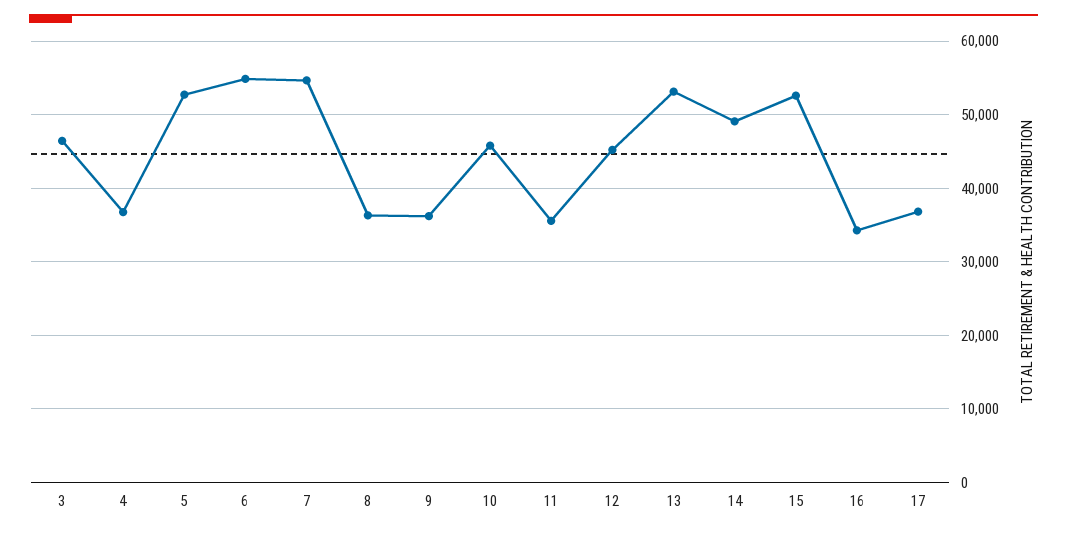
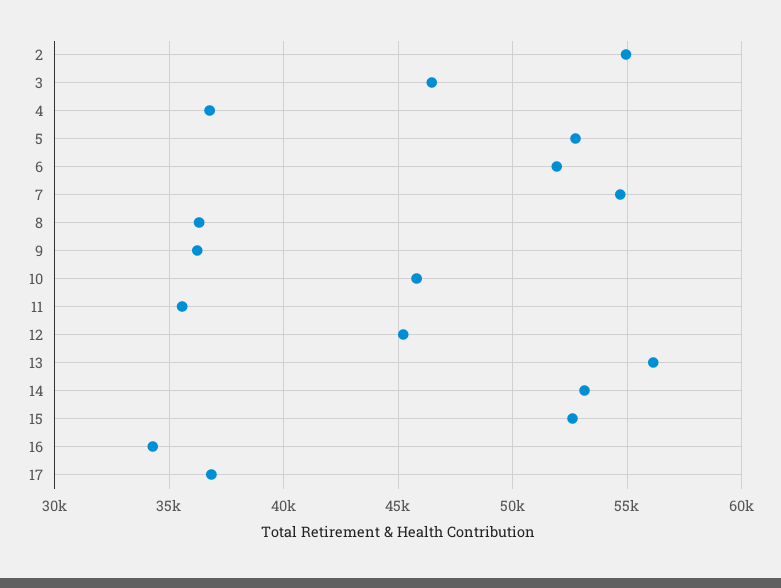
  {
    "3": 46500,
    "4": 37000,
    "5": 52500,
-   "6": 55000,
+   "6": 52000,
    "7": 54500,
    "8": 36500,
    "9": 36000,
    "10": 46000,
    "11": 35500,
    "12": 45000,
-   "13": 53000,
+   "13": 56000,
-   "14": 49000,
+   "14": 53000,
    "15": 52500,
    "16": 34500,
-   "17": 37000
+   "17": 37000,
+   "2": 55000
  }

